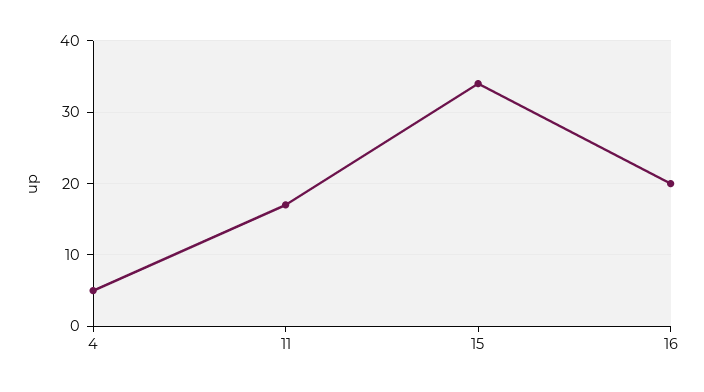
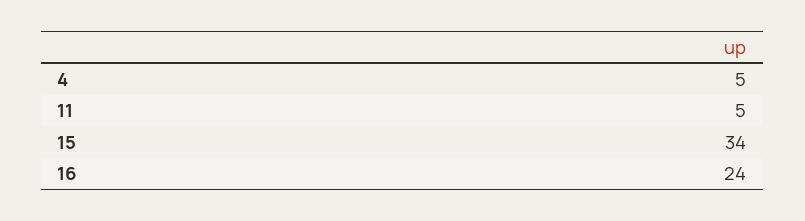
  {
    "4": 5,
-   "11": 17,
+   "11": 5,
    "15": 34,
-   "16": 20
+   "16": 24
  }

